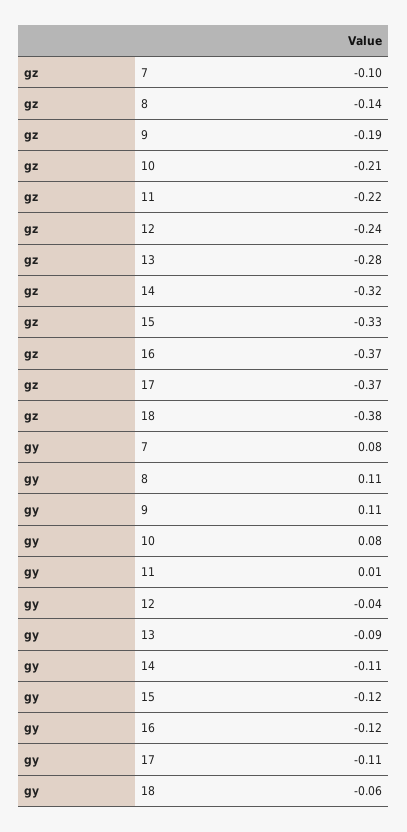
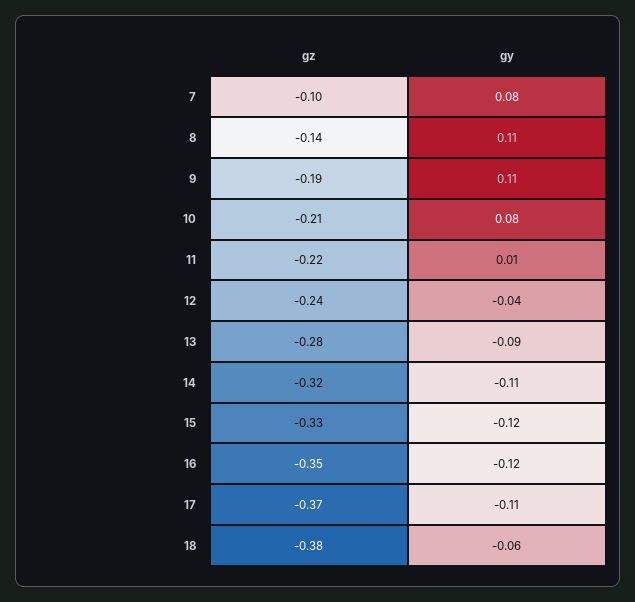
  {
    "gz": {
      "7": -0.1,
      "8": -0.14,
      "9": -0.19,
      "10": -0.21,
      "11": -0.22,
      "12": -0.24,
      "13": -0.28,
      "14": -0.32,
      "15": -0.33,
-     "16": -0.37,
+     "16": -0.35,
      "17": -0.37,
      "18": -0.38
    },
    "gy": {
      "7": 0.08,
      "8": 0.11,
      "9": 0.11,
      "10": 0.08,
      "11": 0.01,
      "12": -0.04,
      "13": -0.09,
      "14": -0.11,
      "15": -0.12,
      "16": -0.12,
      "17": -0.11,
      "18": -0.06
    }
  }

